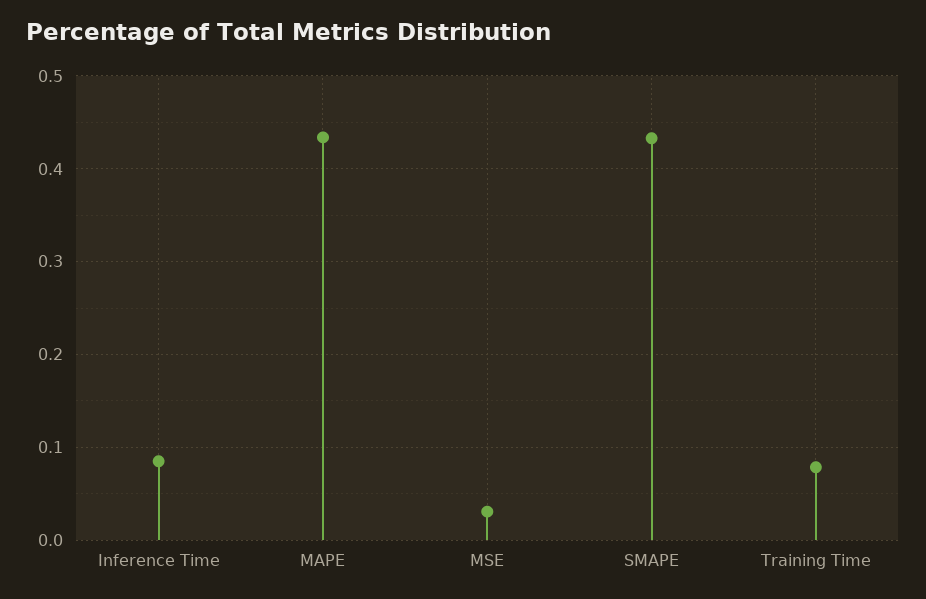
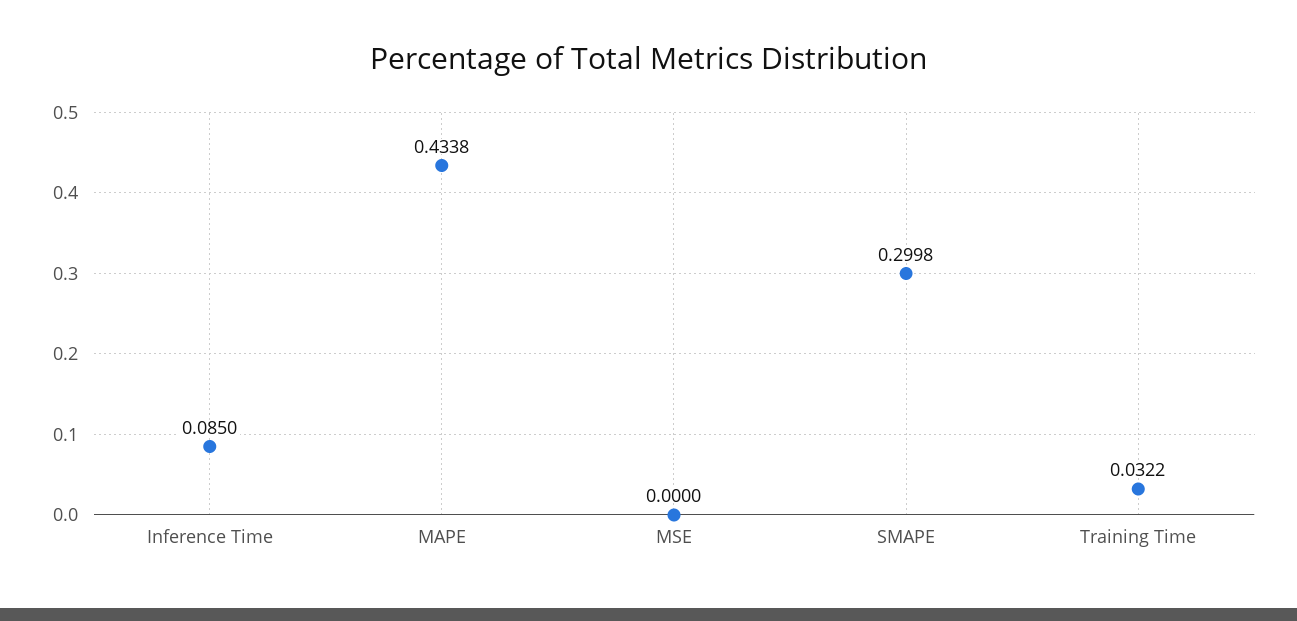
  {
    "Inference Time": 0.085,
    "MAPE": 0.4338,
-   "MSE": 0.03,
+   "MSE": 0,
-   "SMAPE": 0.43,
+   "SMAPE": 0.2998,
-   "Training Time": 0.08
+   "Training Time": 0.0322
  }

